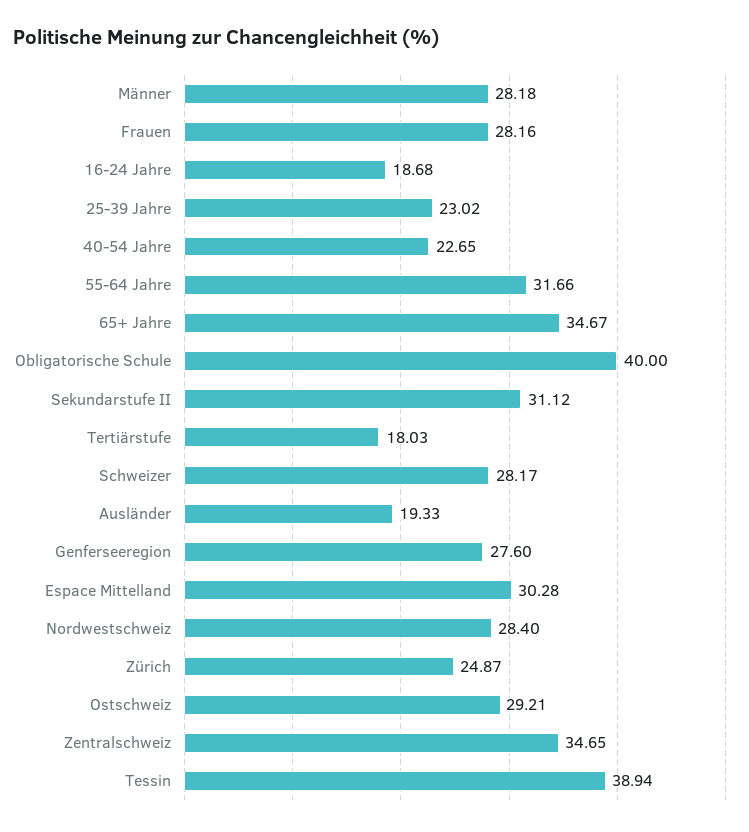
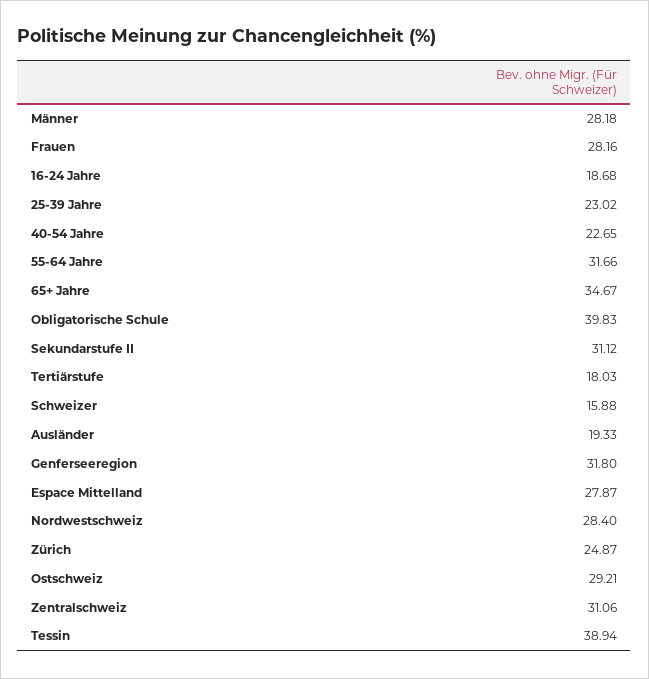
  {
    "Männer": 28.18,
    "Frauen": 28.16,
    "16-24 Jahre": 18.68,
    "25-39 Jahre": 23.02,
    "40-54 Jahre": 22.65,
    "55-64 Jahre": 31.66,
    "65+ Jahre": 34.67,
-   "Obligatorische Schule": 40,
+   "Obligatorische Schule": 39.83,
    "Sekundarstufe II": 31.12,
    "Tertiärstufe": 18.03,
-   "Schweizer": 28.17,
+   "Schweizer": 15.88,
    "Ausländer": 19.33,
-   "Genferseeregion": 27.6,
+   "Genferseeregion": 31.8,
-   "Espace Mittelland": 30.28,
+   "Espace Mittelland": 27.87,
    "Nordwestschweiz": 28.4,
    "Zürich": 24.87,
    "Ostschweiz": 29.21,
-   "Zentralschweiz": 34.65,
+   "Zentralschweiz": 31.06,
    "Tessin": 38.94
  }

